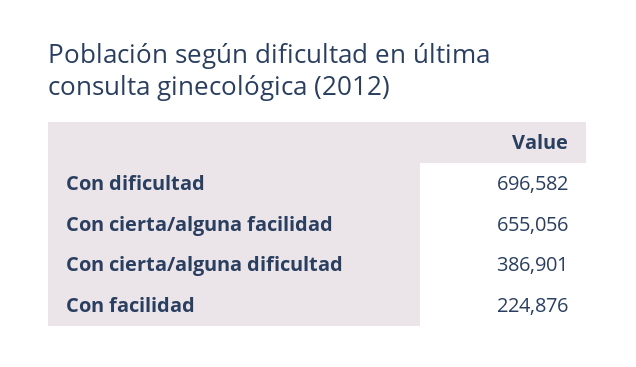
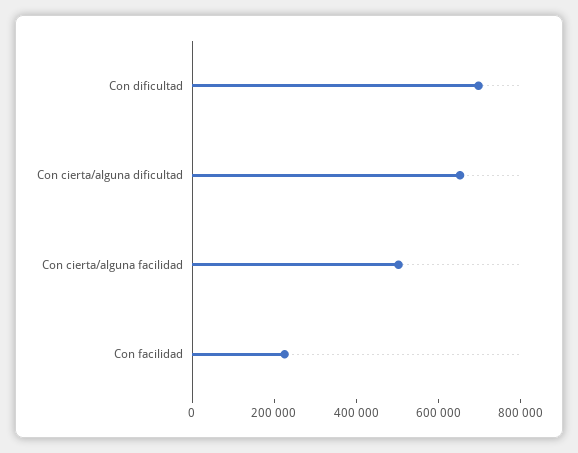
  {
    "Con dificultad": 696582,
-   "Con cierta/alguna facilidad": 655056,
+   "Con cierta/alguna facilidad": 500000,
-   "Con cierta/alguna dificultad": 386901,
+   "Con cierta/alguna dificultad": 650000,
    "Con facilidad": 224876
  }

